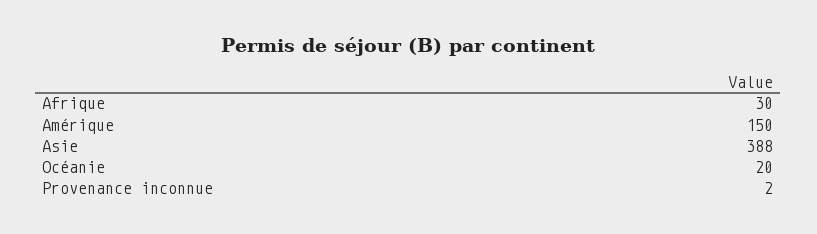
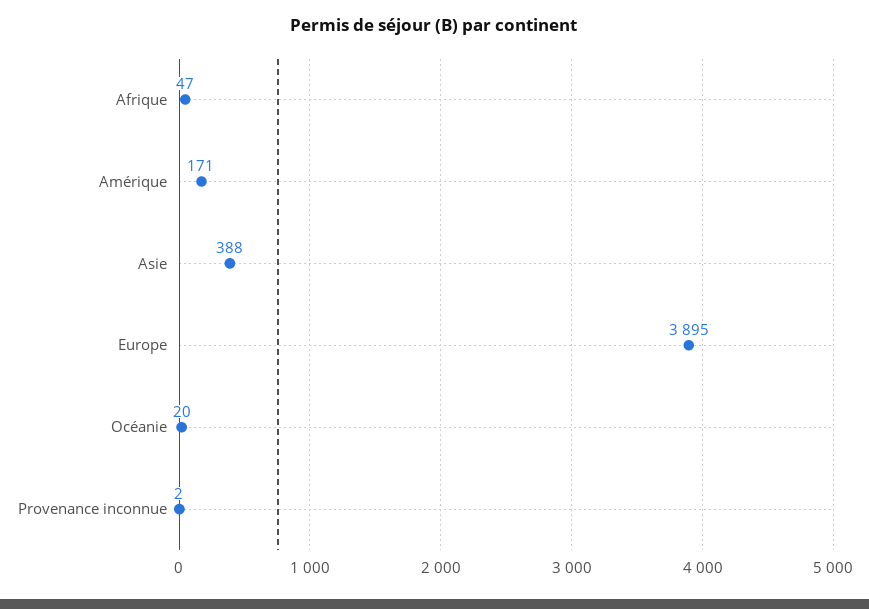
  {
-   "Afrique": 30,
+   "Afrique": 47,
-   "Amérique": 150,
+   "Amérique": 171,
    "Asie": 388,
    "Océanie": 20,
-   "Provenance inconnue": 2
+   "Provenance inconnue": 2,
+   "Europe": 3895
  }

